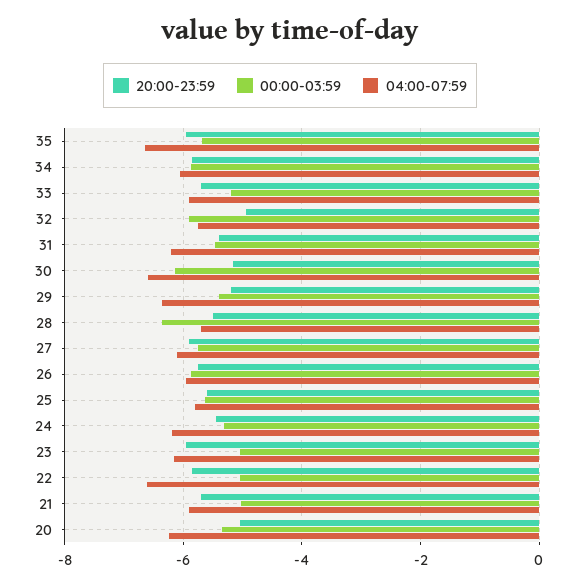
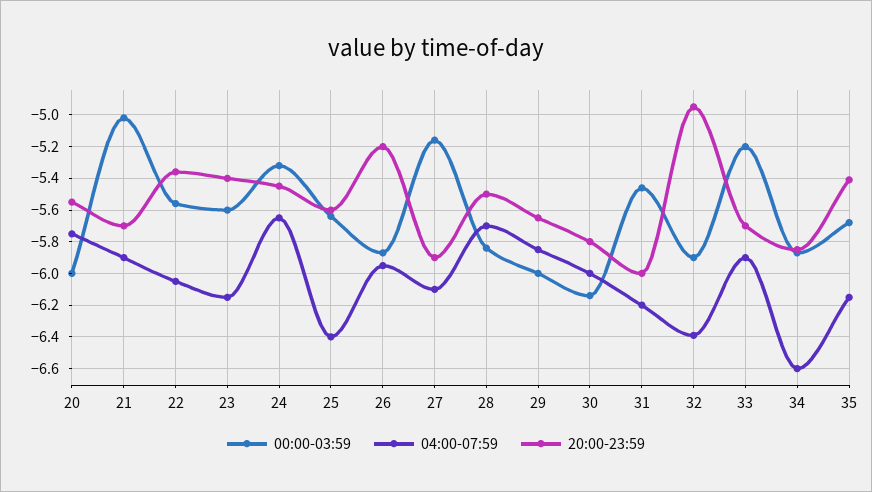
  {
    "20:00-23:59": {
-     "35": -6,
+     "35": -5.4,
      "34": -5.85,
      "33": -5.7,
      "32": -4.95,
-     "31": -5.4,
+     "31": -6,
-     "30": -5.2,
+     "30": -5.8,
-     "29": -5.2,
+     "29": -5.65,
      "28": -5.5,
      "27": -5.9,
-     "26": -5.8,
+     "26": -5.2,
      "25": -5.6,
      "24": -5.45,
-     "23": -6,
+     "23": -5.4,
-     "22": -5.8,
+     "22": -5.35,
      "21": -5.7,
-     "20": -5
+     "20": -5.55
    },
    "00:00-03:59": {
      "35": -5.7,
      "34": -5.85,
      "33": -5.2,
      "32": -5.9,
      "31": -5.45,
      "30": -6.15,
-     "29": -5.4,
+     "29": -6,
-     "28": -6.4,
+     "28": -5.85,
-     "27": -5.8,
+     "27": -5.15,
      "26": -5.85,
      "25": -5.65,
      "24": -5.3,
-     "23": -5,
+     "23": -5.6,
-     "22": -5,
+     "22": -5.55,
      "21": -5,
-     "20": -5.4
+     "20": -6
    },
    "04:00-07:59": {
-     "35": -6.6,
+     "35": -6.15,
-     "34": -6,
+     "34": -6.6,
      "33": -5.9,
-     "32": -5.8,
+     "32": -6.4,
      "31": -6.2,
-     "30": -6.6,
+     "30": -6,
-     "29": -6.4,
+     "29": -5.85,
      "28": -5.7,
      "27": -6.1,
      "26": -5.95,
-     "25": -5.8,
+     "25": -6.4,
-     "24": -6.2,
+     "24": -5.65,
      "23": -6.15,
-     "22": -6.6,
+     "22": -6.05,
      "21": -5.9,
-     "20": -6.2
+     "20": -5.75
    }
  }

